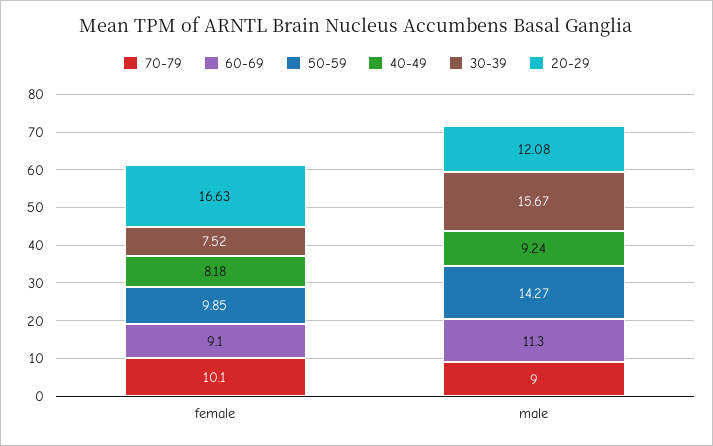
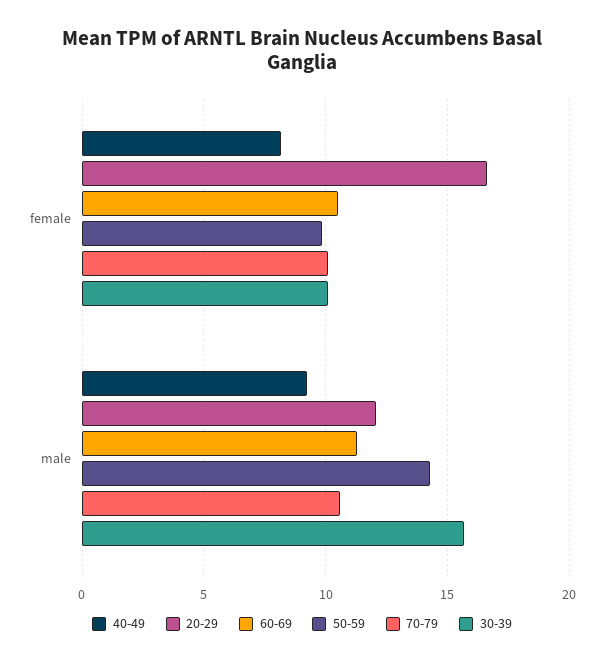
  {
    "70-79": {
      "female": 10.1,
-     "male": 9
+     "male": 10.5
    },
    "60-69": {
-     "female": 9.1,
+     "female": 10.5,
      "male": 11.3
    },
    "50-59": {
      "female": 9.85,
      "male": 14.27
    },
    "40-49": {
      "female": 8.18,
      "male": 9.24
    },
    "30-39": {
-     "female": 7.52,
+     "female": 10,
      "male": 15.67
    },
    "20-29": {
      "female": 16.63,
      "male": 12.08
    }
  }

